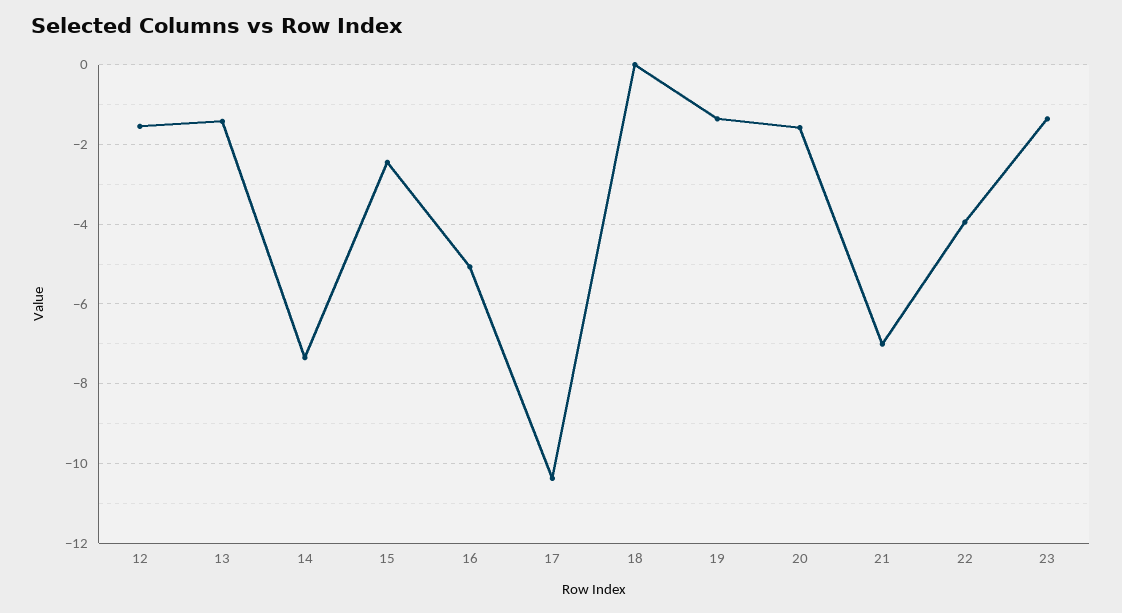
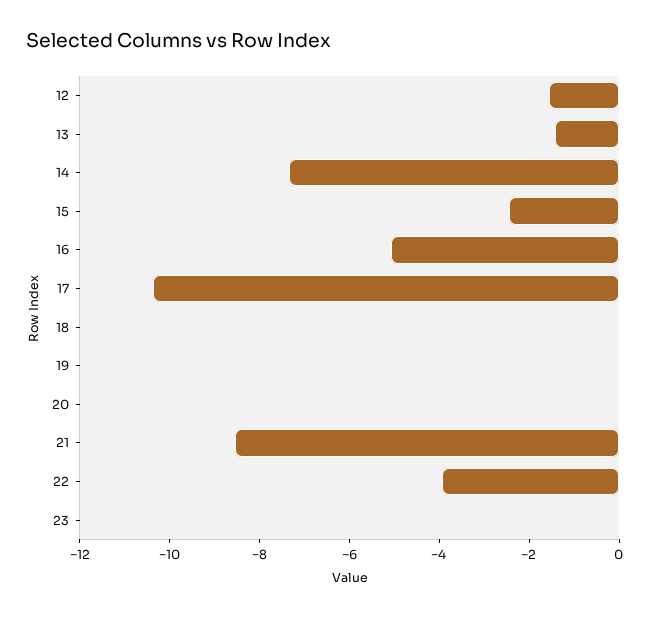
  {
    "12": -1.6,
    "13": -1.4,
    "14": -7.4,
    "15": -2.4,
    "16": -5,
    "17": -10.4,
    "18": 0,
-   "19": -1.4,
+   "19": 0,
-   "20": -1.6,
+   "20": 0,
-   "21": -7,
+   "21": -8.5,
    "22": -4,
-   "23": -1.4
+   "23": 0
  }

